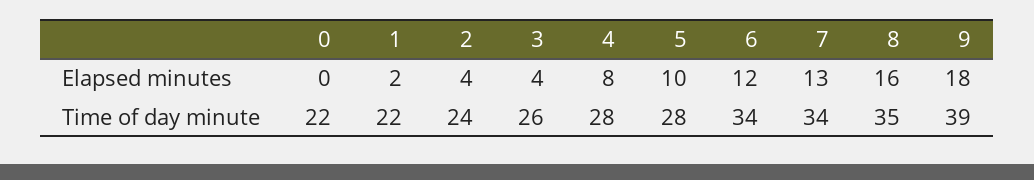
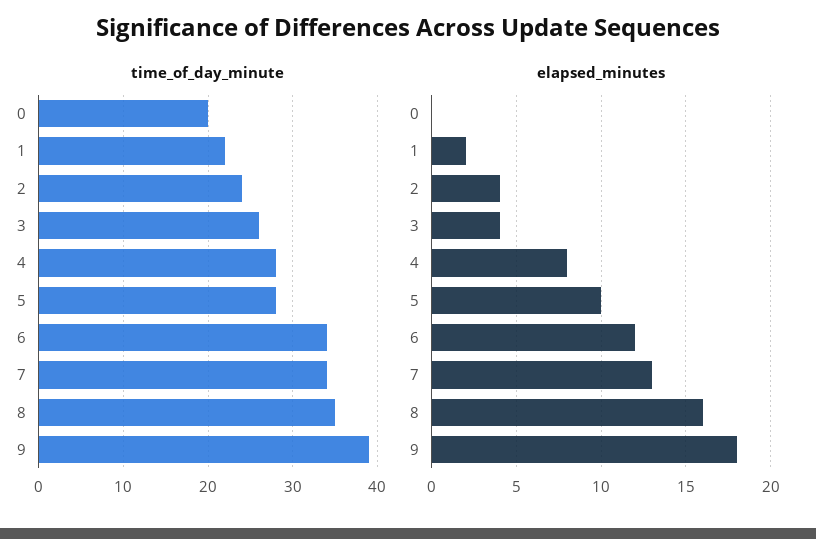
  {
    "Elapsed minutes": {
      "0": 0,
      "1": 2,
      "2": 4,
      "3": 4,
      "4": 8,
      "5": 10,
      "6": 12,
      "7": 13,
      "8": 16,
      "9": 18
    },
    "Time of day minute": {
-     "0": 22,
+     "0": 20,
      "1": 22,
      "2": 24,
      "3": 26,
      "4": 28,
      "5": 28,
      "6": 34,
      "7": 34,
      "8": 35,
      "9": 39
    }
  }

